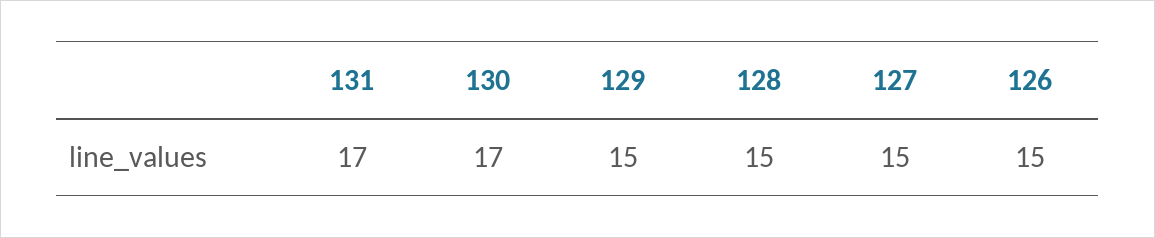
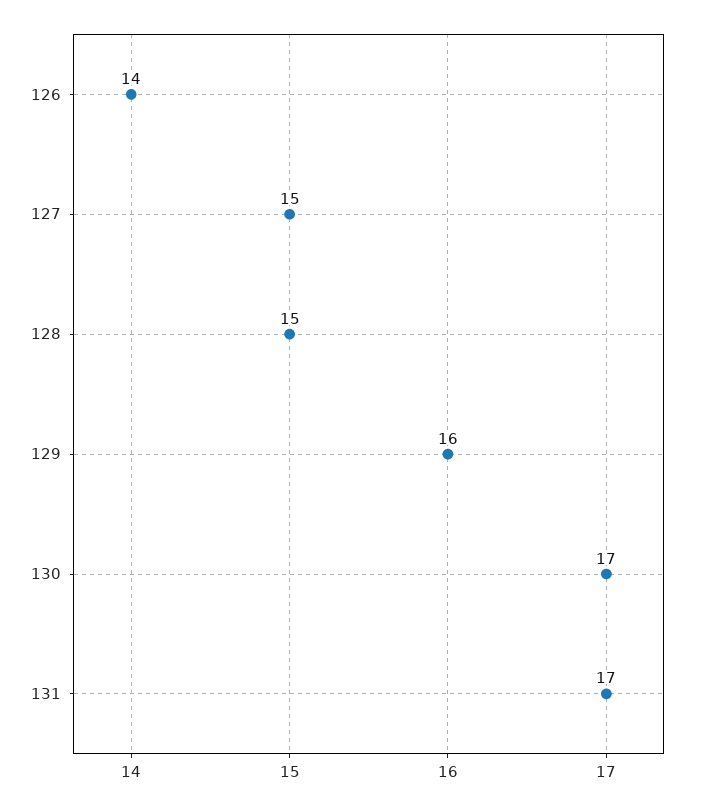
  {
    "131": 17,
    "130": 17,
-   "129": 15,
+   "129": 16,
    "128": 15,
    "127": 15,
-   "126": 15
+   "126": 14
  }

